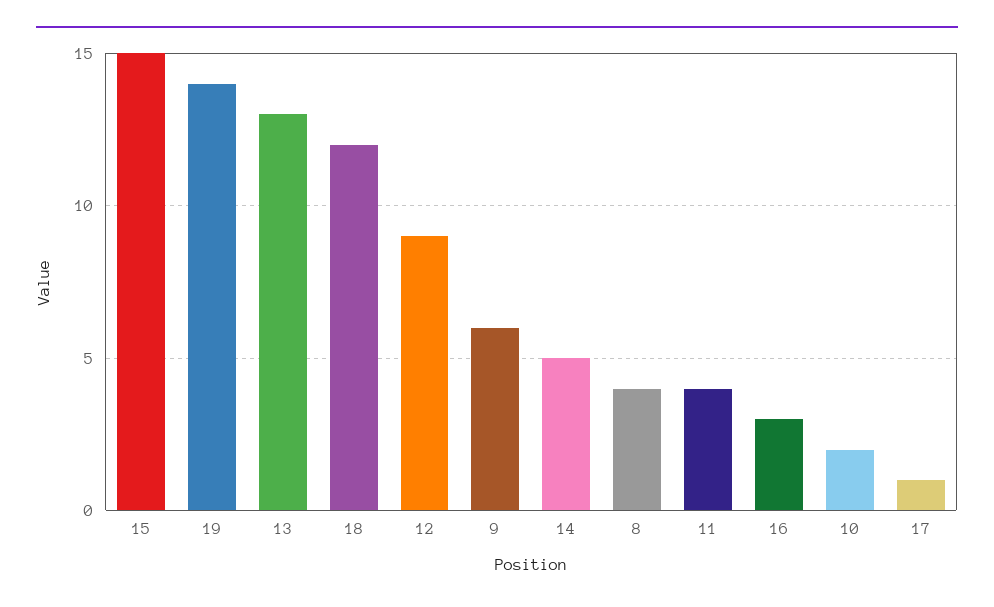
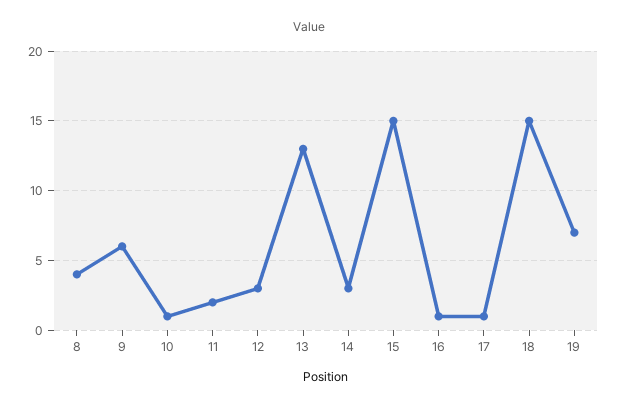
  {
    "15": 15,
-   "19": 14,
+   "19": 7,
    "13": 13,
-   "18": 12,
+   "18": 15,
-   "12": 9,
+   "12": 3,
    "9": 6,
-   "14": 5,
+   "14": 3,
    "8": 4,
-   "11": 4,
+   "11": 2,
-   "16": 3,
+   "16": 1,
-   "10": 2,
+   "10": 1,
    "17": 1
  }

